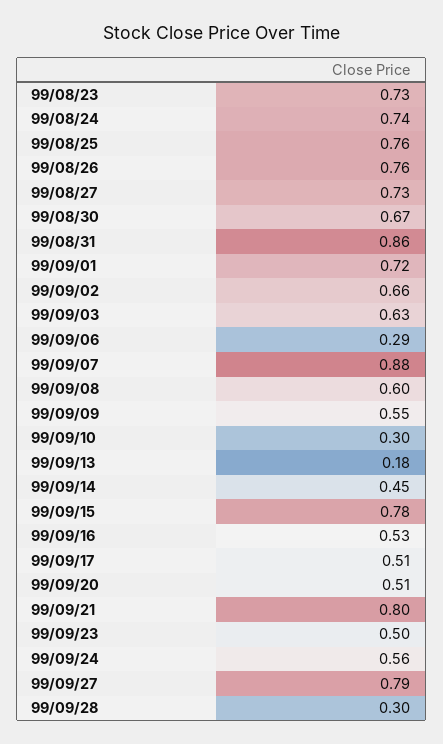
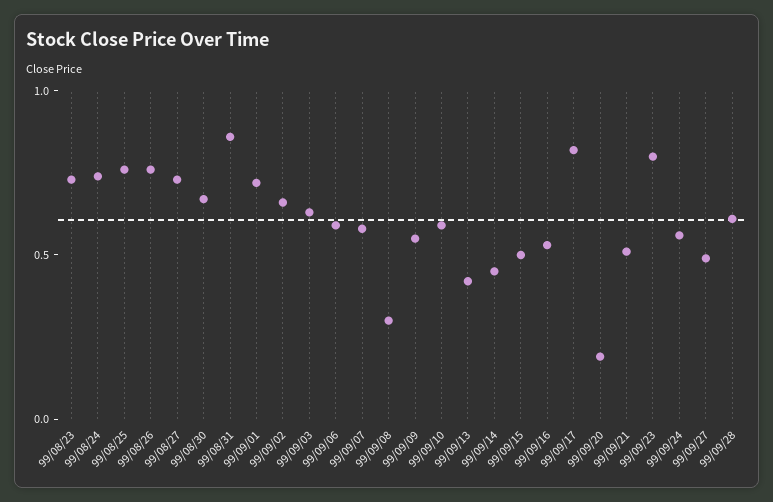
  {
    "99/08/23": 0.73,
    "99/08/24": 0.74,
    "99/08/25": 0.76,
    "99/08/26": 0.76,
    "99/08/27": 0.73,
    "99/08/30": 0.67,
    "99/08/31": 0.86,
    "99/09/01": 0.72,
    "99/09/02": 0.66,
    "99/09/03": 0.63,
-   "99/09/06": 0.29,
+   "99/09/06": 0.6,
-   "99/09/07": 0.88,
+   "99/09/07": 0.6,
-   "99/09/08": 0.6,
+   "99/09/08": 0.3,
    "99/09/09": 0.55,
-   "99/09/10": 0.3,
+   "99/09/10": 0.6,
-   "99/09/13": 0.18,
+   "99/09/13": 0.4,
    "99/09/14": 0.45,
-   "99/09/15": 0.78,
+   "99/09/15": 0.5,
    "99/09/16": 0.53,
-   "99/09/17": 0.51,
+   "99/09/17": 0.8,
-   "99/09/20": 0.51,
+   "99/09/20": 0.2,
-   "99/09/21": 0.8,
+   "99/09/21": 0.5,
-   "99/09/23": 0.5,
+   "99/09/23": 0.8,
    "99/09/24": 0.56,
-   "99/09/27": 0.79,
+   "99/09/27": 0.5,
-   "99/09/28": 0.3
+   "99/09/28": 0.6
  }

